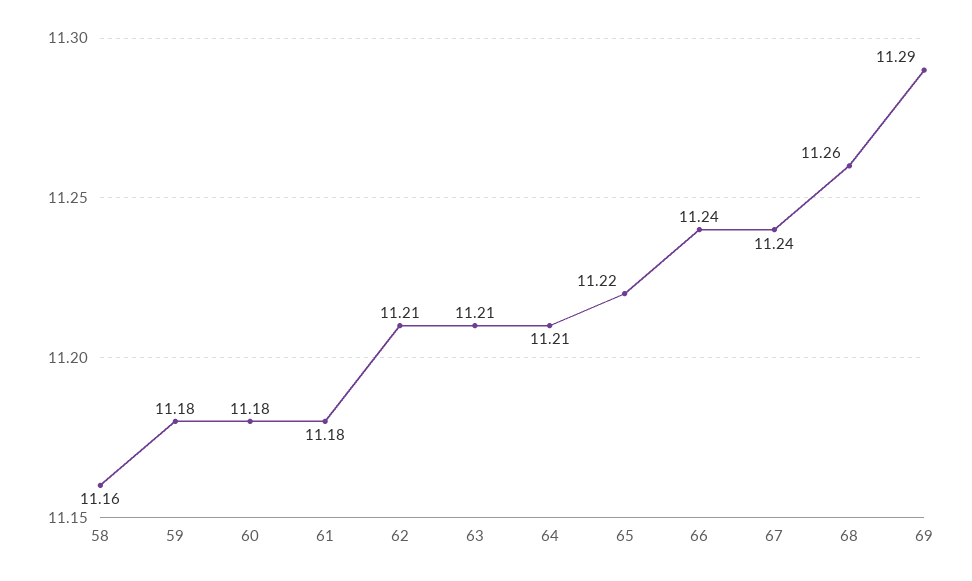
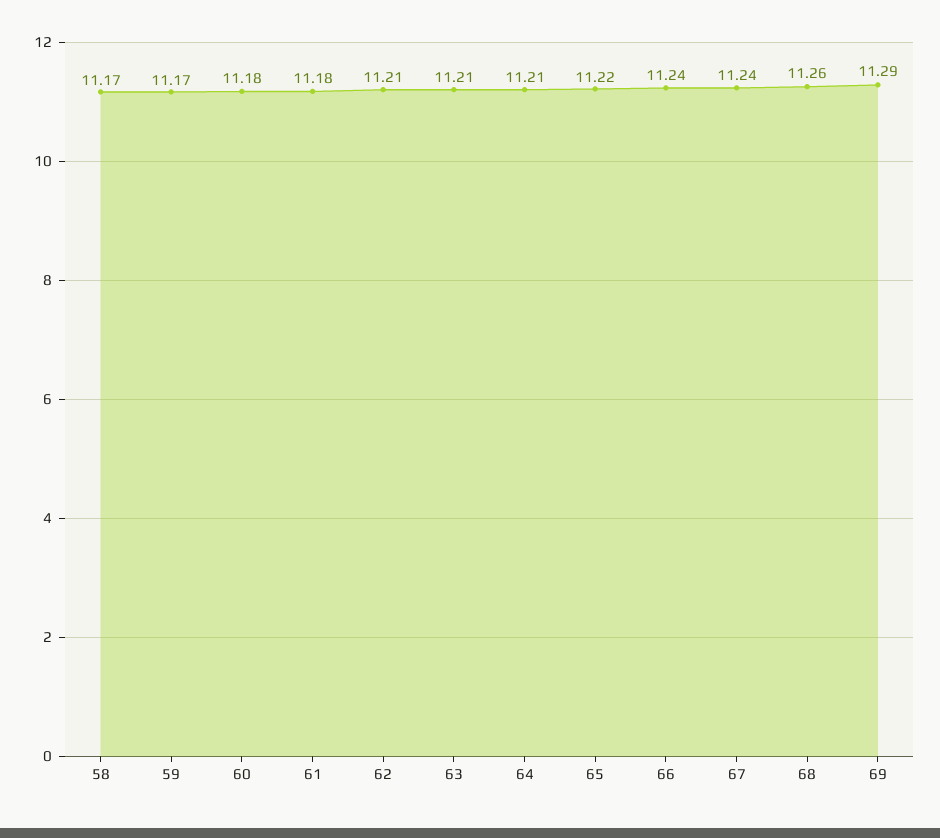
  {
-   "58": 11.16,
+   "58": 11.17,
-   "59": 11.18,
+   "59": 11.17,
    "60": 11.18,
    "61": 11.18,
    "62": 11.21,
    "63": 11.21,
    "64": 11.21,
    "65": 11.22,
    "66": 11.24,
    "67": 11.24,
    "68": 11.26,
    "69": 11.29
  }

